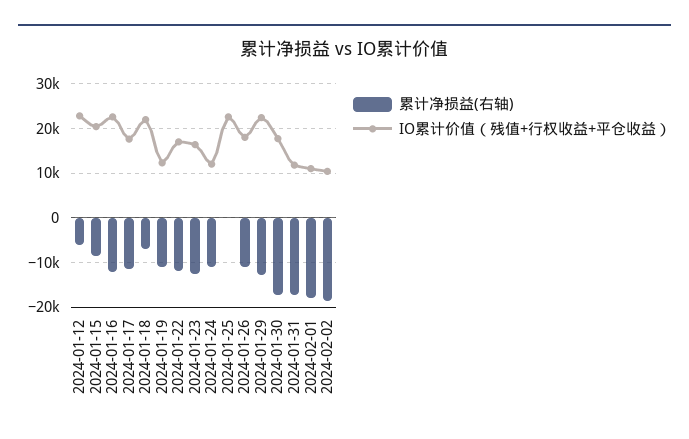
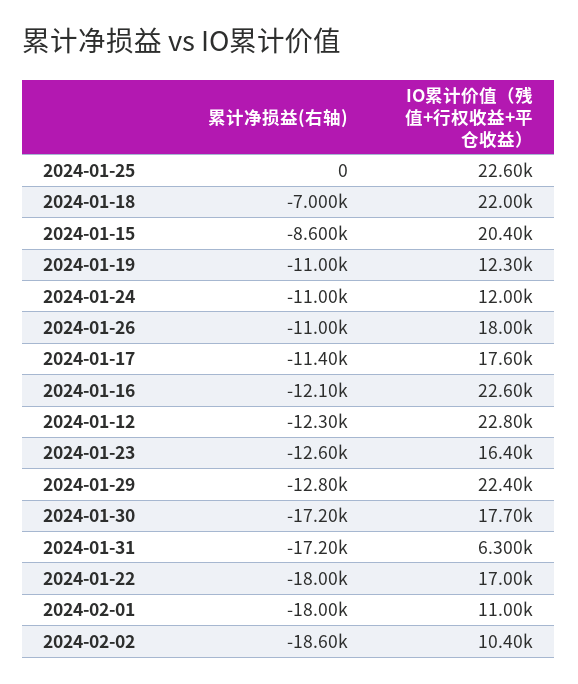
  {
    "累计净损益(右轴)": {
-     "2024-01-12": -6000,
+     "2024-01-12": -12300,
      "2024-01-15": -8600,
      "2024-01-16": -12100,
      "2024-01-17": -11400,
      "2024-01-18": -7000,
      "2024-01-19": -11000,
-     "2024-01-22": -12000,
+     "2024-01-22": -18000,
      "2024-01-23": -12600,
      "2024-01-24": -11000,
      "2024-01-25": 0,
      "2024-01-26": -11000,
      "2024-01-29": -12800,
      "2024-01-30": -17200,
      "2024-01-31": -17200,
      "2024-02-01": -18000,
      "2024-02-02": -18600
    },
    "IO累计价值（残值+行权收益+平仓收益）": {
      "2024-01-12": 22800,
      "2024-01-15": 20400,
      "2024-01-16": 22600,
      "2024-01-17": 17600,
      "2024-01-18": 22000,
      "2024-01-19": 12300,
      "2024-01-22": 17000,
      "2024-01-23": 16400,
      "2024-01-24": 12000,
      "2024-01-25": 22600,
      "2024-01-26": 18000,
      "2024-01-29": 22400,
      "2024-01-30": 17700,
-     "2024-01-31": 12000,
+     "2024-01-31": 6300,
      "2024-02-01": 11000,
      "2024-02-02": 10400
    }
  }

